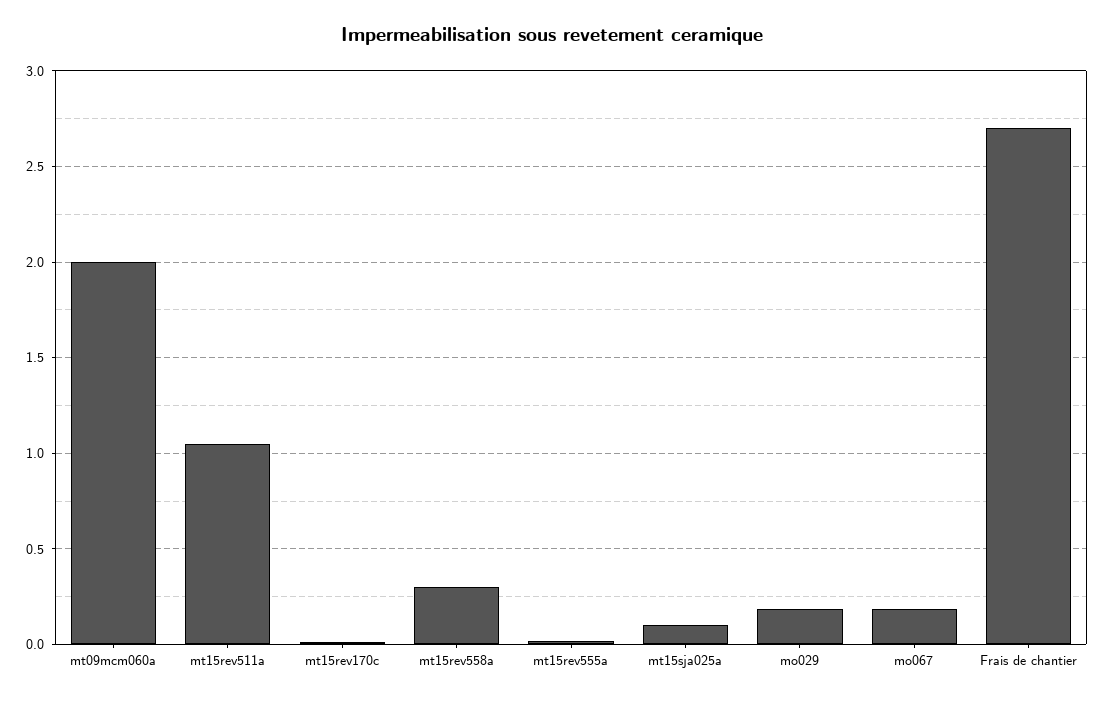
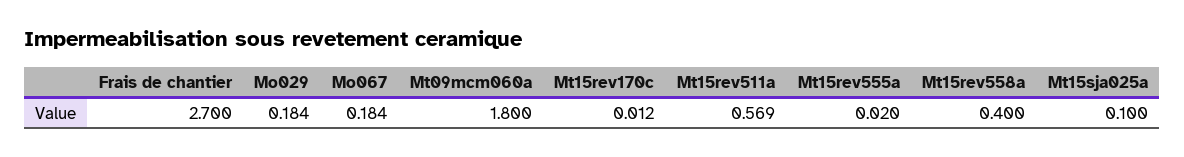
  {
-   "mt09mcm060a": 2,
+   "mt09mcm060a": 1.8,
-   "mt15rev511a": 1.05,
+   "mt15rev511a": 0.569,
    "mt15rev170c": 0.012,
-   "mt15rev558a": 0.3,
+   "mt15rev558a": 0.4,
    "mt15rev555a": 0.02,
    "mt15sja025a": 0.1,
    "mo029": 0.184,
    "mo067": 0.184,
    "Frais de chantier": 2.7
  }

